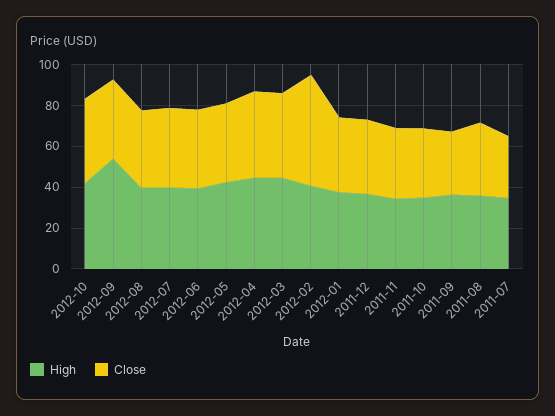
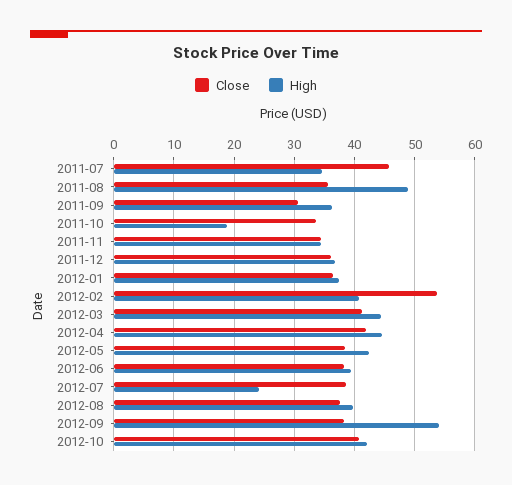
  {
    "High": {
      "2012-10": 42,
      "2012-09": 54,
      "2012-08": 40,
-     "2012-07": 40,
+     "2012-07": 24,
      "2012-06": 39,
      "2012-05": 42,
      "2012-04": 45,
      "2012-03": 45,
      "2012-02": 41,
      "2012-01": 38,
      "2011-12": 37,
      "2011-11": 34,
-     "2011-10": 35,
+     "2011-10": 19,
      "2011-09": 36,
-     "2011-08": 35,
+     "2011-08": 49,
      "2011-07": 35
    },
    "Close": {
      "2012-10": 41,
      "2012-09": 38,
      "2012-08": 38,
      "2012-07": 39,
      "2012-06": 38,
      "2012-05": 38,
      "2012-04": 42,
      "2012-03": 41,
      "2012-02": 54,
      "2012-01": 36,
      "2011-12": 36,
      "2011-11": 34,
      "2011-10": 34,
      "2011-09": 31,
      "2011-08": 36,
-     "2011-07": 30
+     "2011-07": 46
    }
  }

